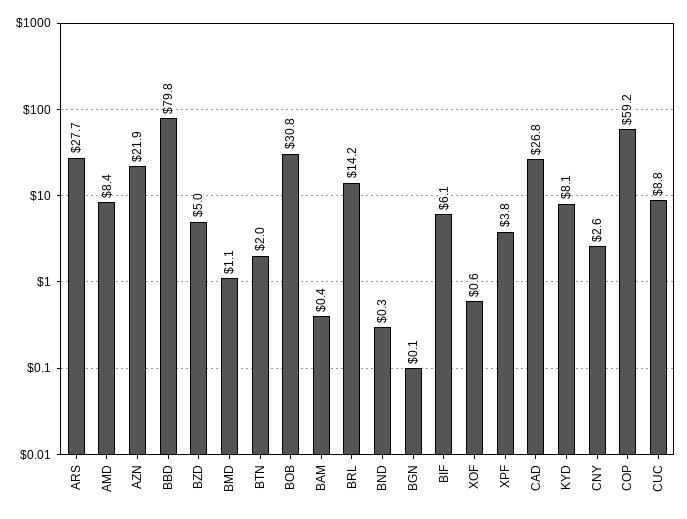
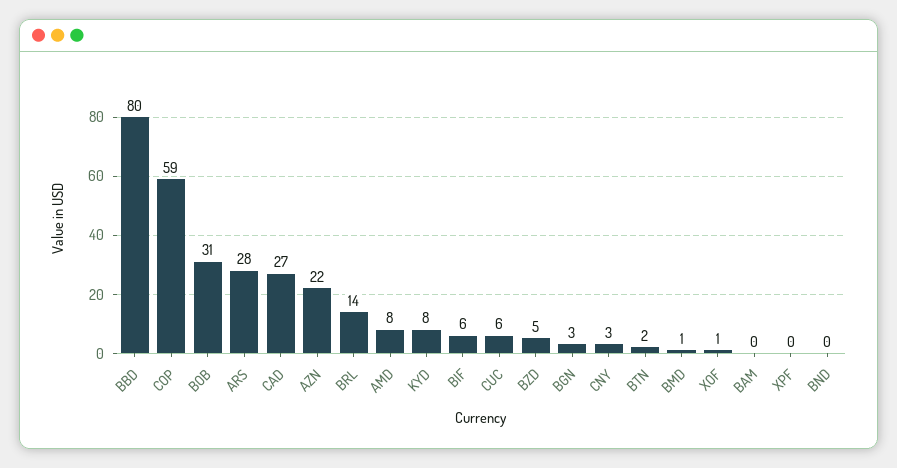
  {
    "ARS": 27.7,
    "AMD": 8.4,
    "AZN": 21.9,
    "BBD": 79.8,
    "BZD": 5,
    "BMD": 1.1,
    "BTN": 2,
    "BOB": 30.8,
    "BAM": 0.4,
    "BRL": 14.2,
    "BND": 0.3,
-   "BGN": 0.1,
+   "BGN": 3,
    "BIF": 6.1,
    "XOF": 0.6,
-   "XPF": 3.8,
+   "XPF": 0,
    "CAD": 26.8,
    "KYD": 8.1,
    "CNY": 2.6,
    "COP": 59.2,
-   "CUC": 8.8
+   "CUC": 6
  }

